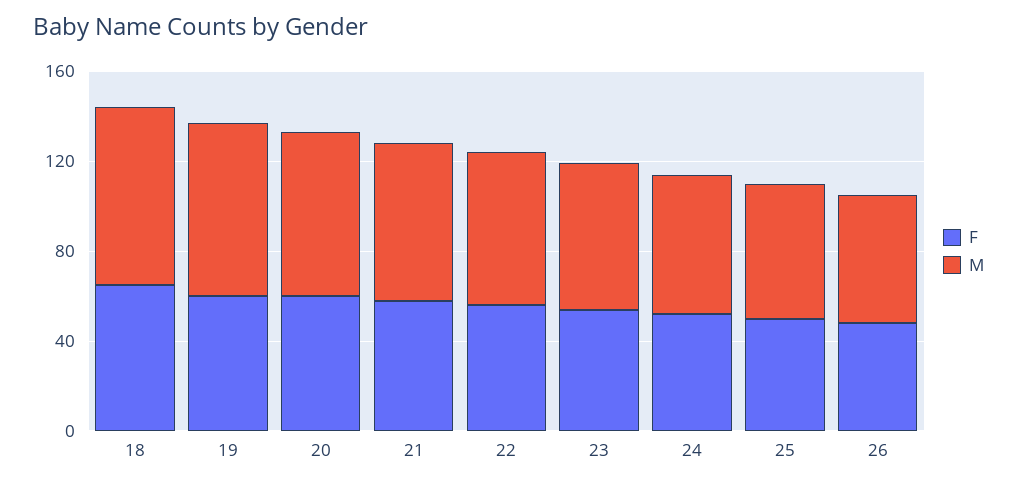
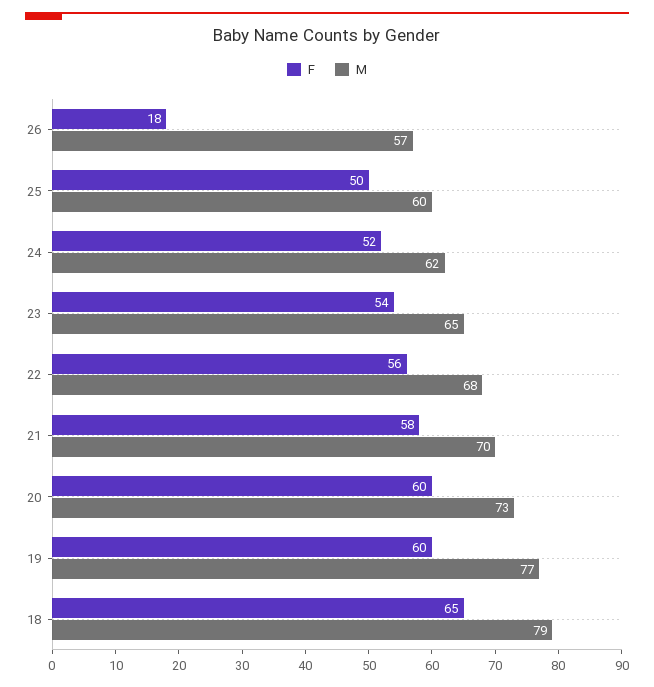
  {
    "F": {
      "18": 65,
      "19": 60,
      "20": 60,
      "21": 58,
      "22": 56,
      "23": 54,
      "24": 52,
      "25": 50,
-     "26": 50
+     "26": 18
    },
    "M": {
      "18": 79,
      "19": 77,
      "20": 73,
      "21": 70,
      "22": 68,
      "23": 65,
      "24": 62,
      "25": 60,
      "26": 57
    }
  }

